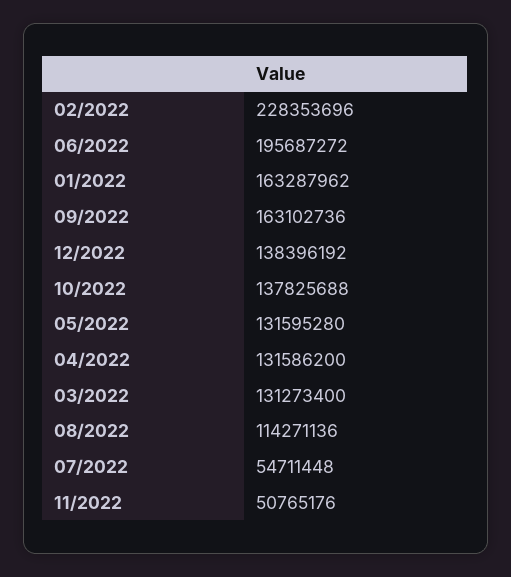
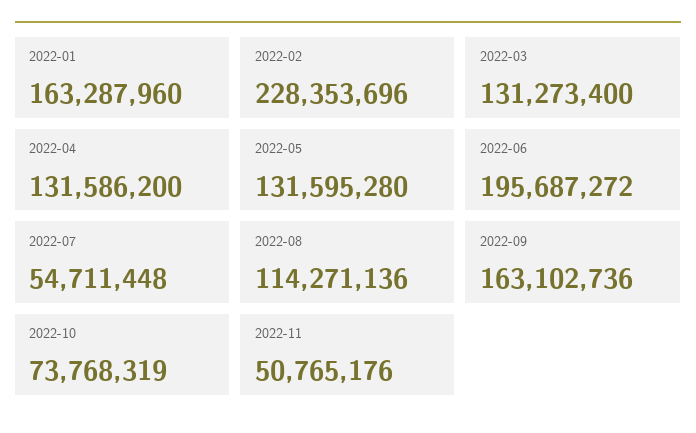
  {
    "02/2022": 228353696,
    "06/2022": 195687272,
-   "01/2022": 163287962,
+   "01/2022": 163287960,
    "09/2022": 163102736,
-   "12/2022": 138396192,
-   "10/2022": 137825688,
+   "10/2022": 73768319,
    "05/2022": 131595280,
    "04/2022": 131586200,
    "03/2022": 131273400,
    "08/2022": 114271136,
    "07/2022": 54711448,
    "11/2022": 50765176
  }

